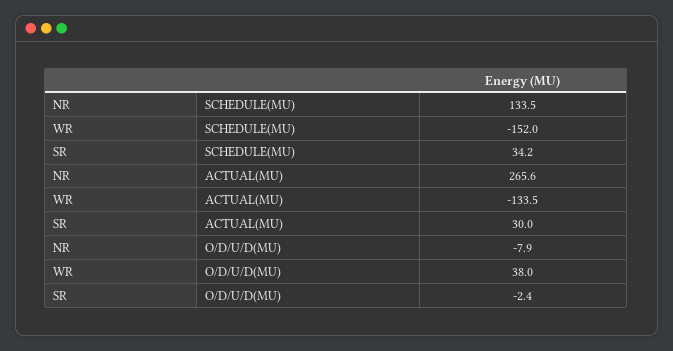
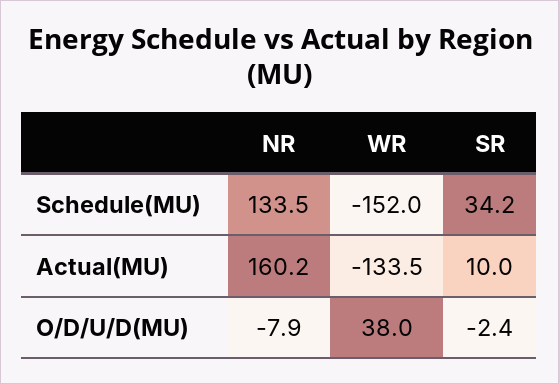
  {
    "NR": {
      "SCHEDULE(MU)": 133.5,
-     "ACTUAL(MU)": 265.6,
+     "ACTUAL(MU)": 160.2,
      "O/D/U/D(MU)": -7.9
    },
    "WR": {
      "SCHEDULE(MU)": -152,
      "ACTUAL(MU)": -133.5,
      "O/D/U/D(MU)": 38
    },
    "SR": {
      "SCHEDULE(MU)": 34.2,
-     "ACTUAL(MU)": 30,
+     "ACTUAL(MU)": 10,
      "O/D/U/D(MU)": -2.4
    }
  }

